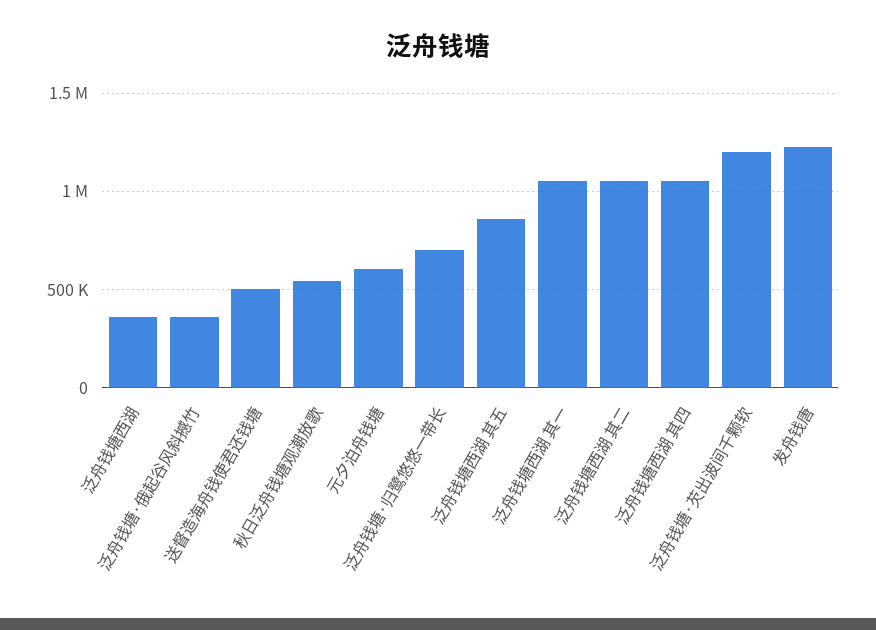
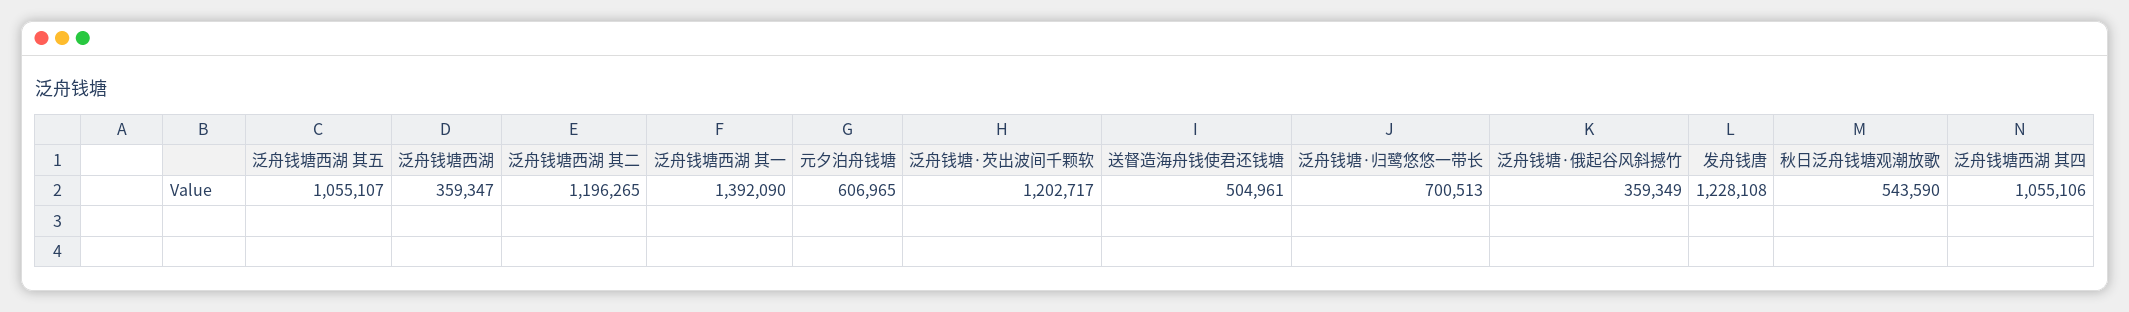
  {
    "泛舟钱塘西湖": 359347,
    "泛舟钱塘·俄起谷风斜撼竹": 359349,
    "送督造海舟钱使君还钱塘": 504961,
    "秋日泛舟钱塘观潮放歌": 543590,
    "元夕泊舟钱塘": 606965,
    "泛舟钱塘·归鹭悠悠一带长": 700513,
-   "泛舟钱塘西湖 其五": 850000,
+   "泛舟钱塘西湖 其五": 1055107,
-   "泛舟钱塘西湖 其一": 1050000,
+   "泛舟钱塘西湖 其一": 1392090,
-   "泛舟钱塘西湖 其二": 1050000,
+   "泛舟钱塘西湖 其二": 1196265,
    "泛舟钱塘西湖 其四": 1055106,
    "泛舟钱塘·芡出波间千颗软": 1202717,
    "发舟钱唐": 1228108
  }

